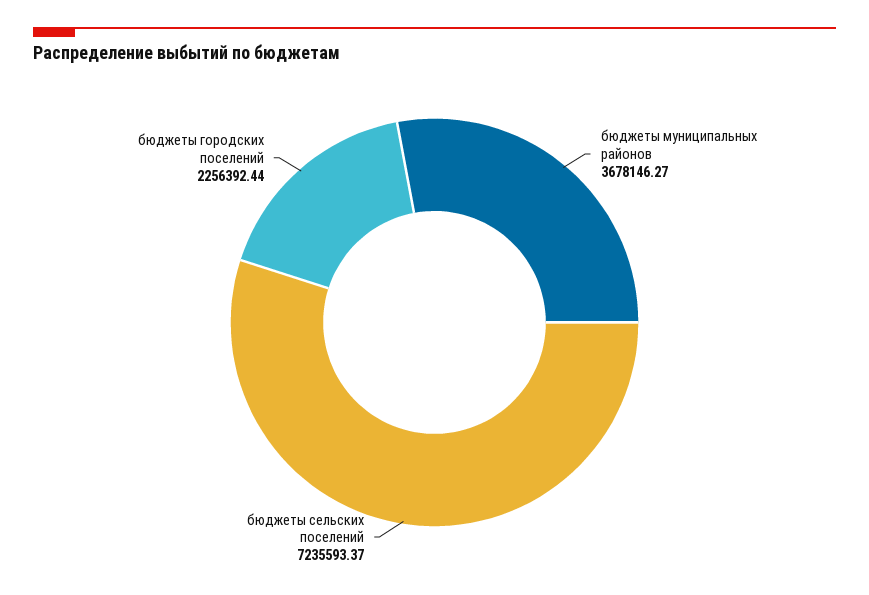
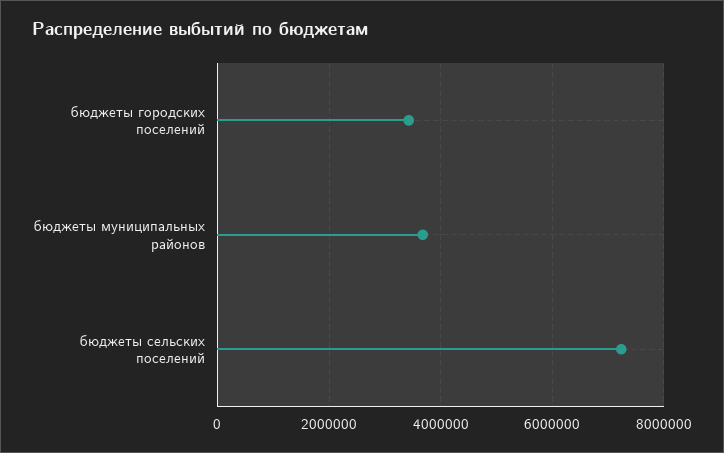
  {
    "бюджеты муниципальных районов": 3678146.27,
    "бюджеты сельских поселений": 7235593.37,
-   "бюджеты городских поселений": 2256392.44
+   "бюджеты городских поселений": 3400000
  }

